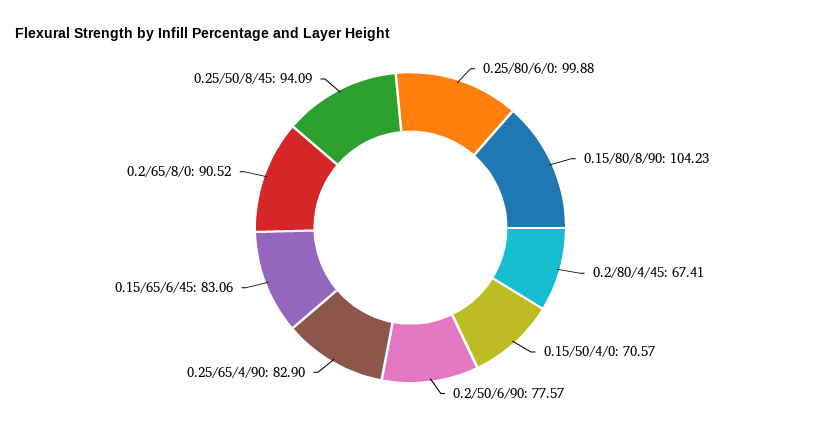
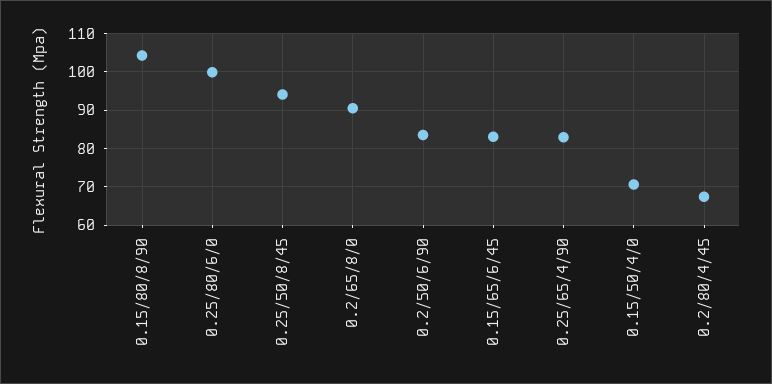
  {
    "0.25/80/6/0": 99.88,
    "0.15/80/8/90": 104.23,
    "0.2/80/4/45": 67.41,
    "0.15/50/4/0": 70.57,
-   "0.2/50/6/90": 77.57,
+   "0.2/50/6/90": 84,
    "0.25/65/4/90": 82.9,
    "0.15/65/6/45": 83.06,
    "0.2/65/8/0": 90.52,
    "0.25/50/8/45": 94.09
  }

